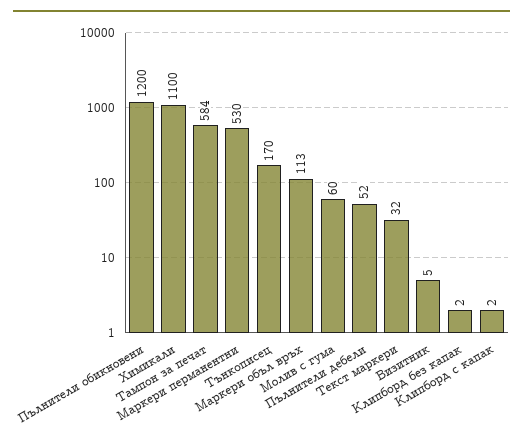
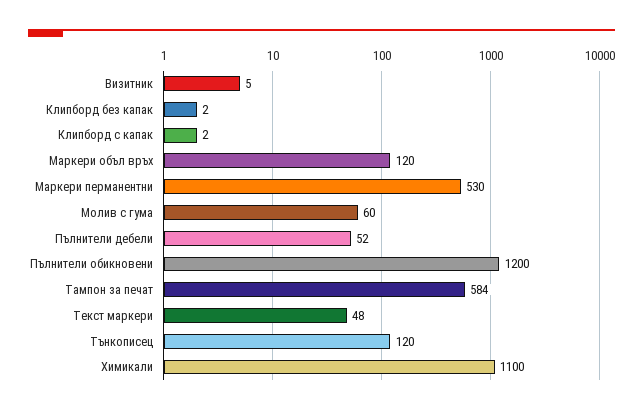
  {
    "Пълнители обикновени": 1200,
    "Химикали": 1100,
    "Тампон за печат": 584,
    "Маркери перманентни": 530,
-   "Тънкописец": 170,
+   "Тънкописец": 120,
-   "Маркери объл връх": 113,
+   "Маркери объл връх": 120,
    "Молив с гума": 60,
    "Пълнители дебели": 52,
-   "Текст маркери": 32,
+   "Текст маркери": 48,
    "Визитник": 5,
    "Клипборд без капак": 2,
    "Клипборд с капак": 2
  }

